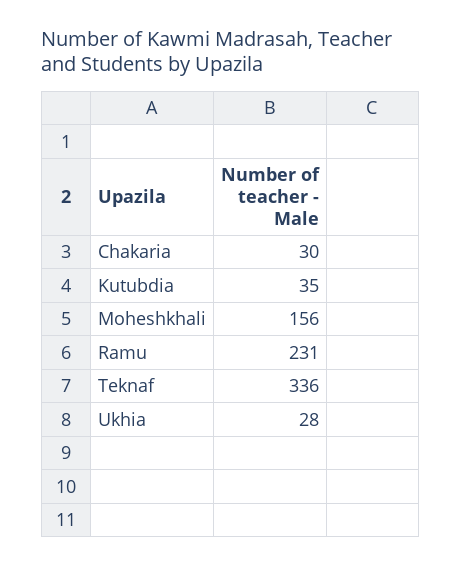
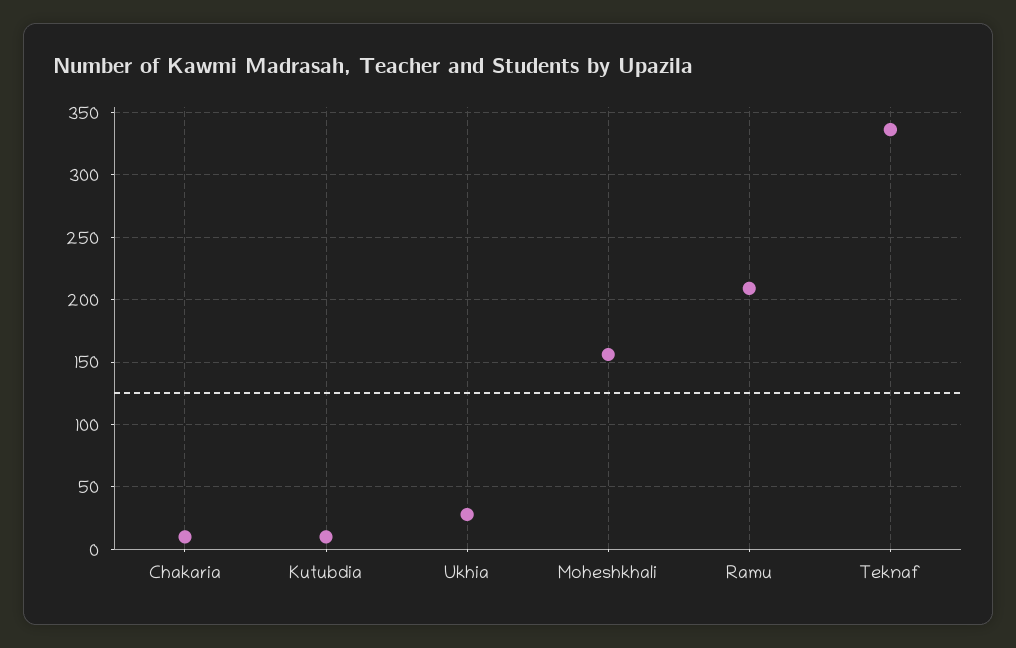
  {
-   "Chakaria": 30,
+   "Chakaria": 10,
-   "Kutubdia": 35,
+   "Kutubdia": 10,
    "Moheshkhali": 156,
-   "Ramu": 231,
+   "Ramu": 210,
    "Teknaf": 336,
    "Ukhia": 28
  }

